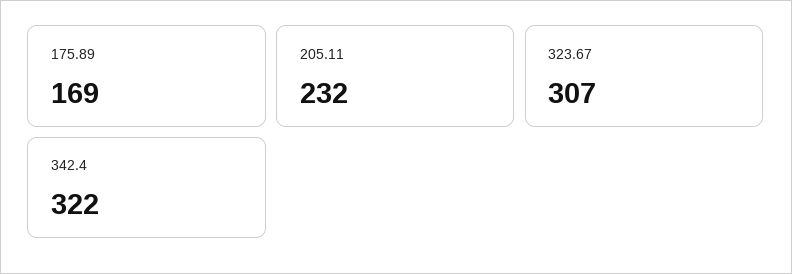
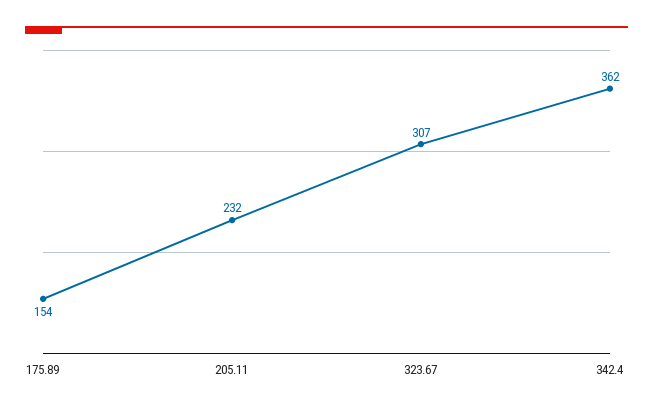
  {
-   "175.89": 169,
+   "175.89": 154,
    "205.11": 232,
    "323.67": 307,
-   "342.4": 322
+   "342.4": 362
  }

